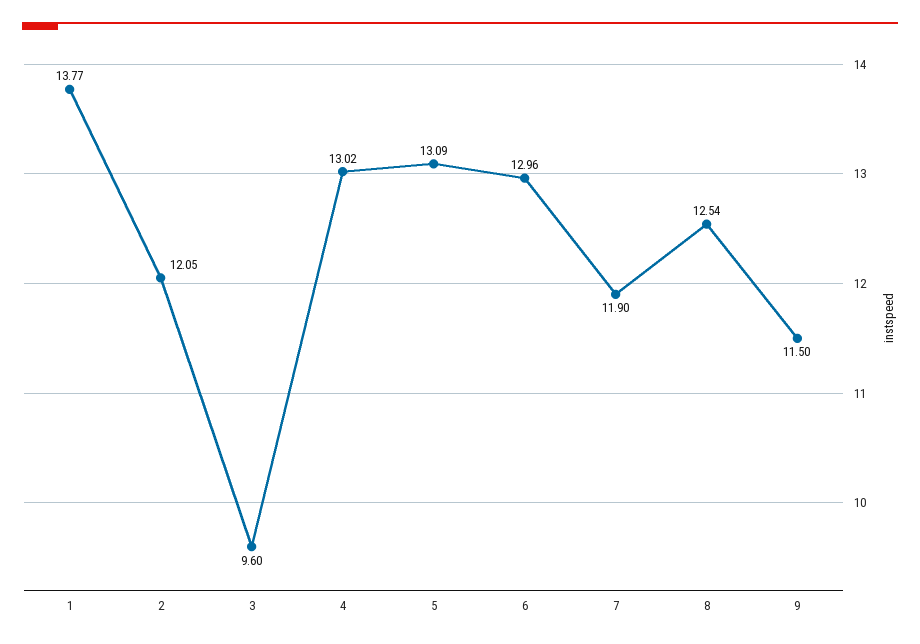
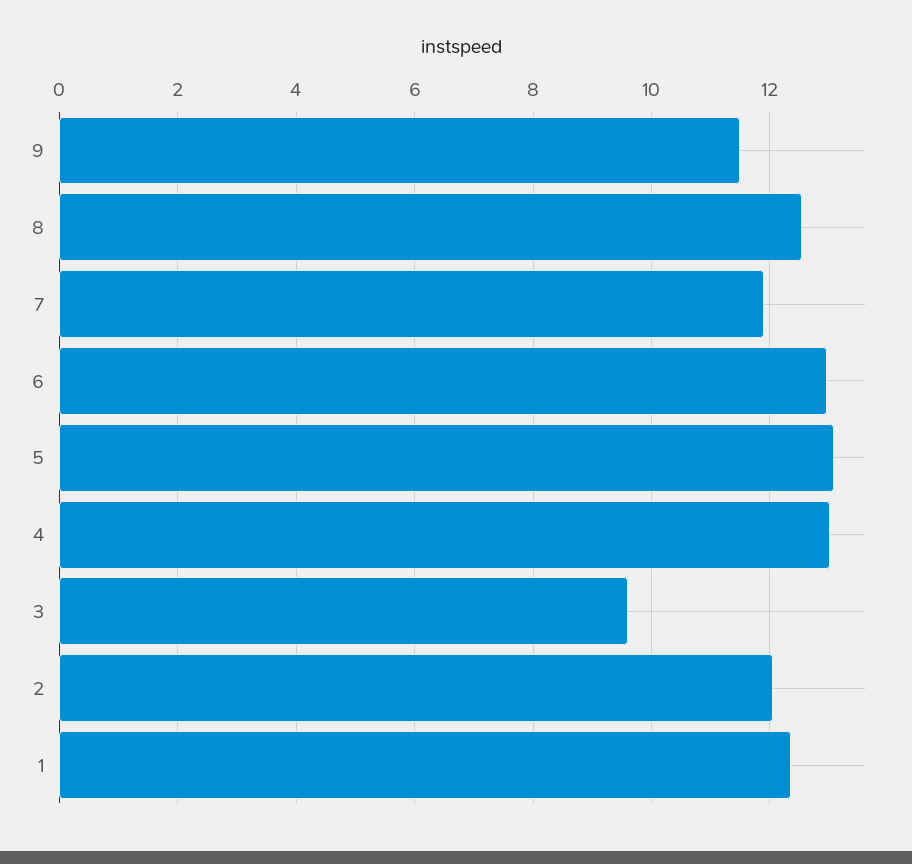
  {
-   "1": 13.77,
+   "1": 12.4,
    "2": 12.05,
    "3": 9.6,
    "4": 13.02,
    "5": 13.09,
    "6": 12.96,
    "7": 11.9,
    "8": 12.54,
    "9": 11.5
  }

